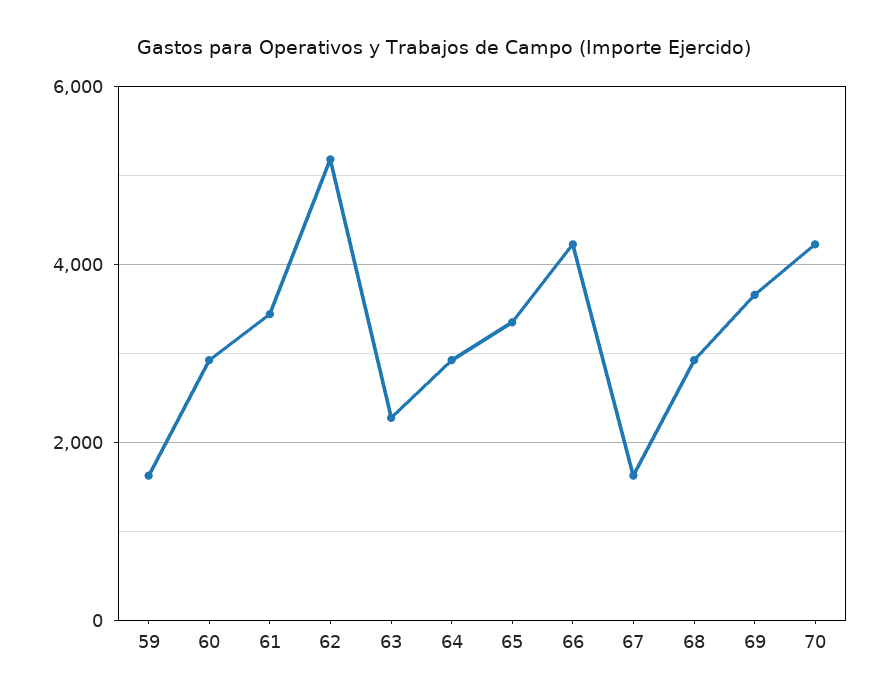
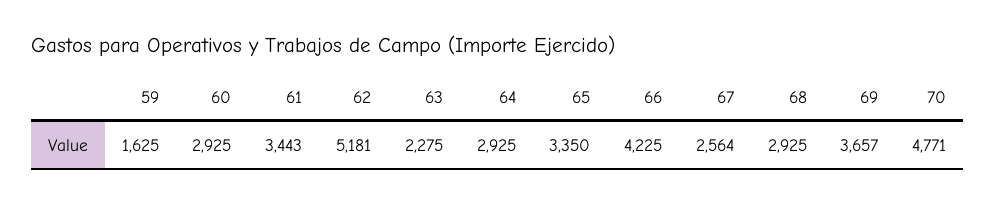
  {
    "59": 1625,
    "60": 2925,
    "61": 3443,
    "62": 5181,
    "63": 2275,
    "64": 2925,
    "65": 3350,
    "66": 4225,
-   "67": 1600,
+   "67": 2564,
    "68": 2925,
    "69": 3657,
-   "70": 4200
+   "70": 4771
  }

